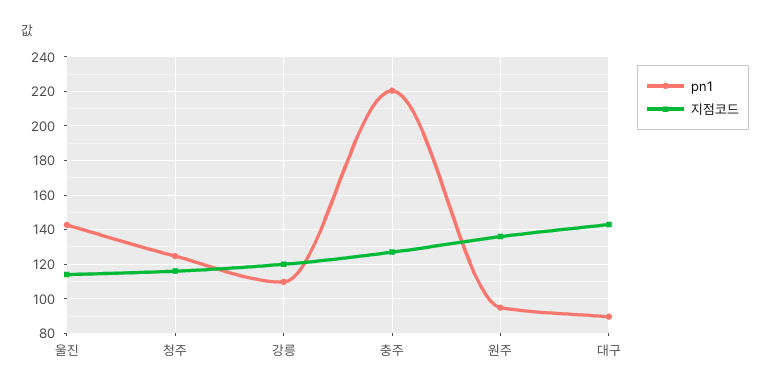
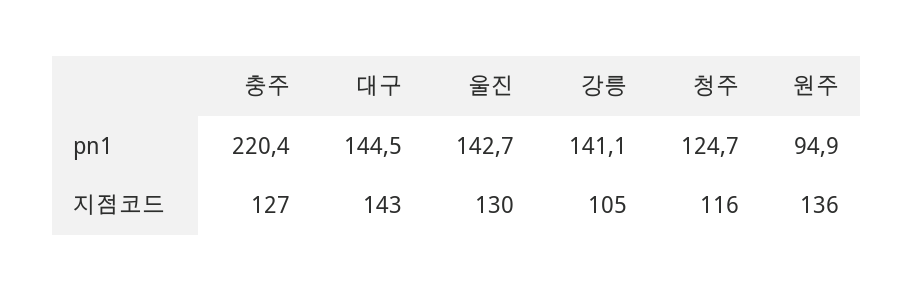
  {
    "pn1": {
      "울진": 142.7,
      "청주": 124.7,
-     "강릉": 110,
+     "강릉": 141.1,
      "충주": 220.4,
      "원주": 94.9,
-     "대구": 90
+     "대구": 144.5
    },
    "지점코드": {
-     "울진": 115,
+     "울진": 130,
      "청주": 116,
-     "강릉": 120,
+     "강릉": 105,
      "충주": 127,
      "원주": 136,
      "대구": 143
    }
  }

